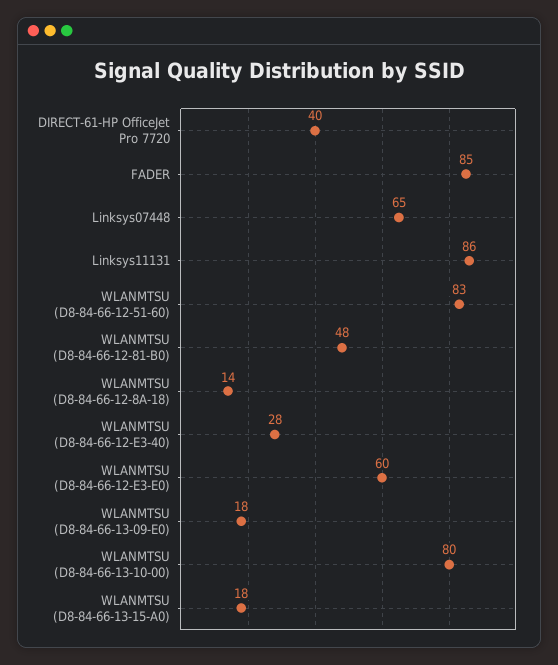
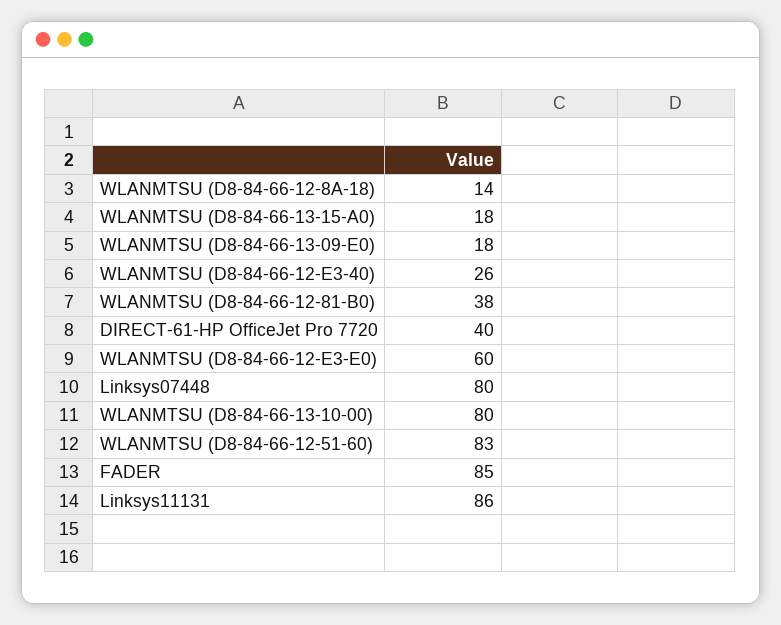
  {
    "DIRECT-61-HP OfficeJet Pro 7720": 40,
    "FADER": 85,
-   "Linksys07448": 65,
+   "Linksys07448": 80,
    "Linksys11131": 86,
    "WLANMTSU (D8-84-66-12-51-60)": 83,
-   "WLANMTSU (D8-84-66-12-81-B0)": 48,
+   "WLANMTSU (D8-84-66-12-81-B0)": 38,
    "WLANMTSU (D8-84-66-12-8A-18)": 14,
-   "WLANMTSU (D8-84-66-12-E3-40)": 28,
+   "WLANMTSU (D8-84-66-12-E3-40)": 26,
    "WLANMTSU (D8-84-66-12-E3-E0)": 60,
    "WLANMTSU (D8-84-66-13-09-E0)": 18,
    "WLANMTSU (D8-84-66-13-10-00)": 80,
    "WLANMTSU (D8-84-66-13-15-A0)": 18
  }

